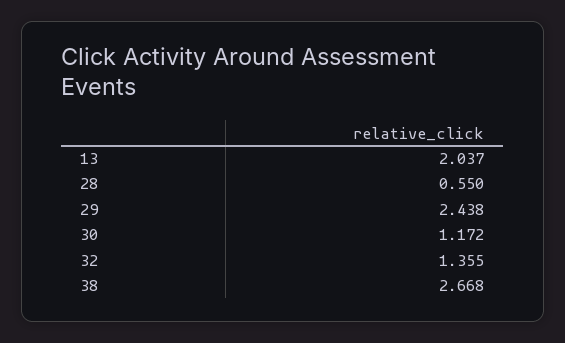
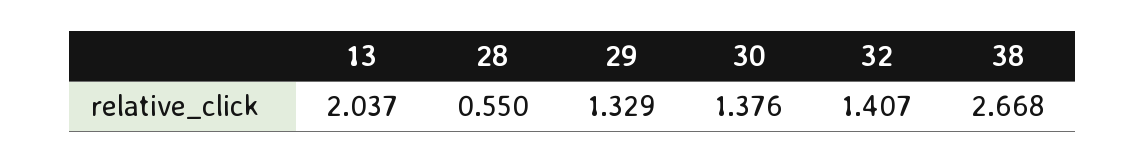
  {
    "13": 2.037,
    "28": 0.55,
-   "29": 2.438,
+   "29": 1.329,
-   "30": 1.172,
+   "30": 1.376,
-   "32": 1.355,
+   "32": 1.407,
    "38": 2.668
  }

